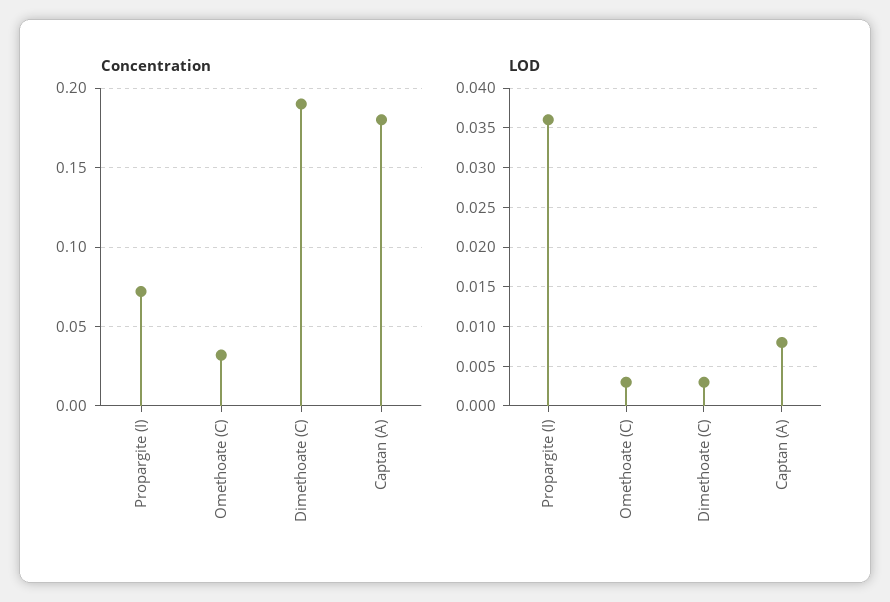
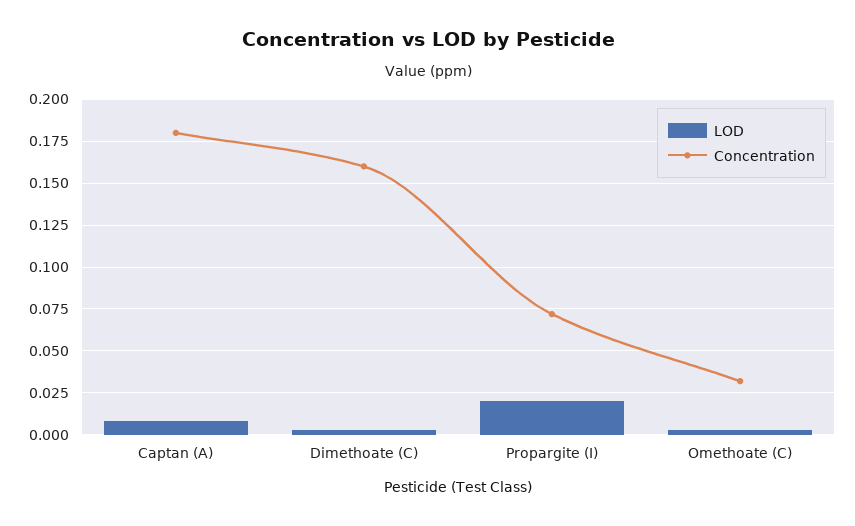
  {
    "Concentration": {
      "Propargite (I)": 0.07,
      "Omethoate (C)": 0.03,
-     "Dimethoate (C)": 0.19,
+     "Dimethoate (C)": 0.16,
      "Captan (A)": 0.18
    },
    "LOD": {
-     "Propargite (I)": 0.036,
+     "Propargite (I)": 0.02,
      "Omethoate (C)": 0.003,
      "Dimethoate (C)": 0.003,
      "Captan (A)": 0.008
    }
  }

